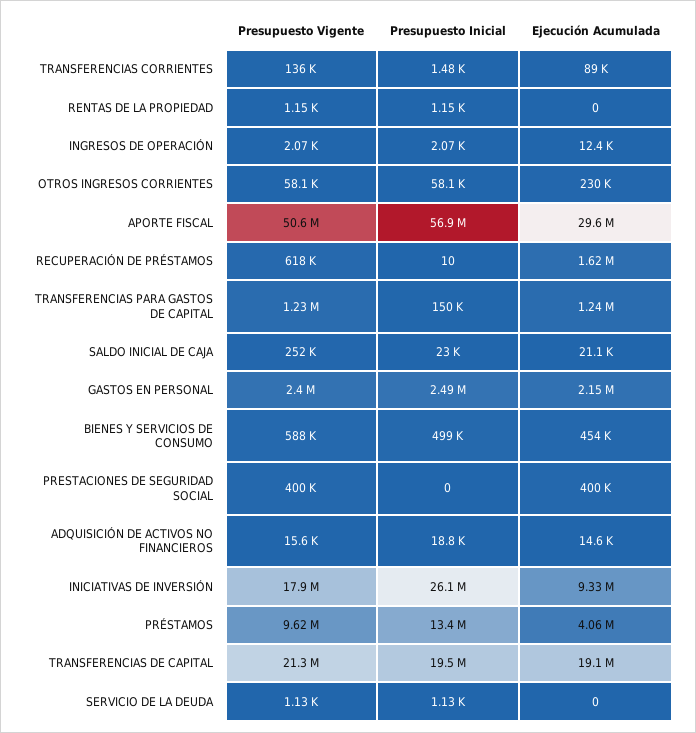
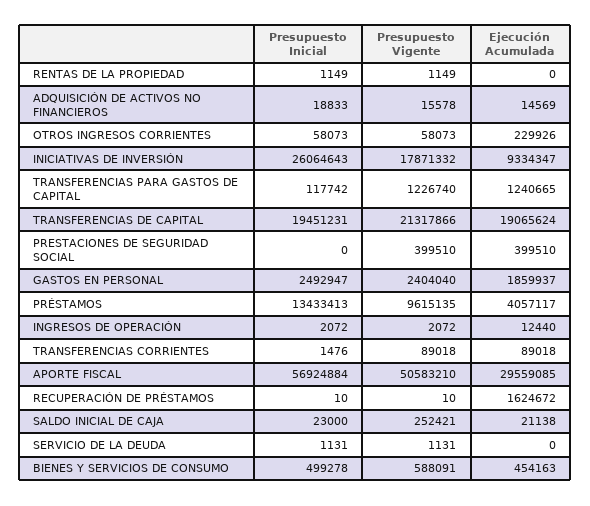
  {
    "Presupuesto Vigente": {
-     "TRANSFERENCIAS CORRIENTES": 136000,
+     "TRANSFERENCIAS CORRIENTES": 89018,
      "RENTAS DE LA PROPIEDAD": 1149,
      "INGRESOS DE OPERACIÓN": 2072,
      "OTROS INGRESOS CORRIENTES": 58073,
      "APORTE FISCAL": 50583210,
-     "RECUPERACIÓN DE PRÉSTAMOS": 618000,
+     "RECUPERACIÓN DE PRÉSTAMOS": 10,
      "TRANSFERENCIAS PARA GASTOS DE CAPITAL": 1226740,
      "SALDO INICIAL DE CAJA": 252421,
      "GASTOS EN PERSONAL": 2404040,
      "BIENES Y SERVICIOS DE CONSUMO": 588091,
      "PRESTACIONES DE SEGURIDAD SOCIAL": 399510,
      "ADQUISICIÓN DE ACTIVOS NO FINANCIEROS": 15578,
      "INICIATIVAS DE INVERSIÓN": 17871332,
      "PRÉSTAMOS": 9615135,
      "TRANSFERENCIAS DE CAPITAL": 21317866,
      "SERVICIO DE LA DEUDA": 1131
    },
    "Presupuesto Inicial": {
      "TRANSFERENCIAS CORRIENTES": 1476,
      "RENTAS DE LA PROPIEDAD": 1149,
      "INGRESOS DE OPERACIÓN": 2072,
      "OTROS INGRESOS CORRIENTES": 58073,
      "APORTE FISCAL": 56924884,
      "RECUPERACIÓN DE PRÉSTAMOS": 10,
-     "TRANSFERENCIAS PARA GASTOS DE CAPITAL": 150000,
+     "TRANSFERENCIAS PARA GASTOS DE CAPITAL": 117742,
      "SALDO INICIAL DE CAJA": 23000,
      "GASTOS EN PERSONAL": 2492947,
      "BIENES Y SERVICIOS DE CONSUMO": 499278,
      "PRESTACIONES DE SEGURIDAD SOCIAL": 0,
      "ADQUISICIÓN DE ACTIVOS NO FINANCIEROS": 18833,
      "INICIATIVAS DE INVERSIÓN": 26064643,
      "PRÉSTAMOS": 13433413,
      "TRANSFERENCIAS DE CAPITAL": 19451231,
      "SERVICIO DE LA DEUDA": 1131
    },
    "Ejecución Acumulada": {
      "TRANSFERENCIAS CORRIENTES": 89018,
      "RENTAS DE LA PROPIEDAD": 0,
      "INGRESOS DE OPERACIÓN": 12440,
      "OTROS INGRESOS CORRIENTES": 229926,
      "APORTE FISCAL": 29559085,
      "RECUPERACIÓN DE PRÉSTAMOS": 1624672,
      "TRANSFERENCIAS PARA GASTOS DE CAPITAL": 1240665,
      "SALDO INICIAL DE CAJA": 21138,
-     "GASTOS EN PERSONAL": 2150000,
+     "GASTOS EN PERSONAL": 1859937,
      "BIENES Y SERVICIOS DE CONSUMO": 454163,
      "PRESTACIONES DE SEGURIDAD SOCIAL": 399510,
      "ADQUISICIÓN DE ACTIVOS NO FINANCIEROS": 14569,
      "INICIATIVAS DE INVERSIÓN": 9334347,
      "PRÉSTAMOS": 4057117,
      "TRANSFERENCIAS DE CAPITAL": 19065624,
      "SERVICIO DE LA DEUDA": 0
    }
  }

